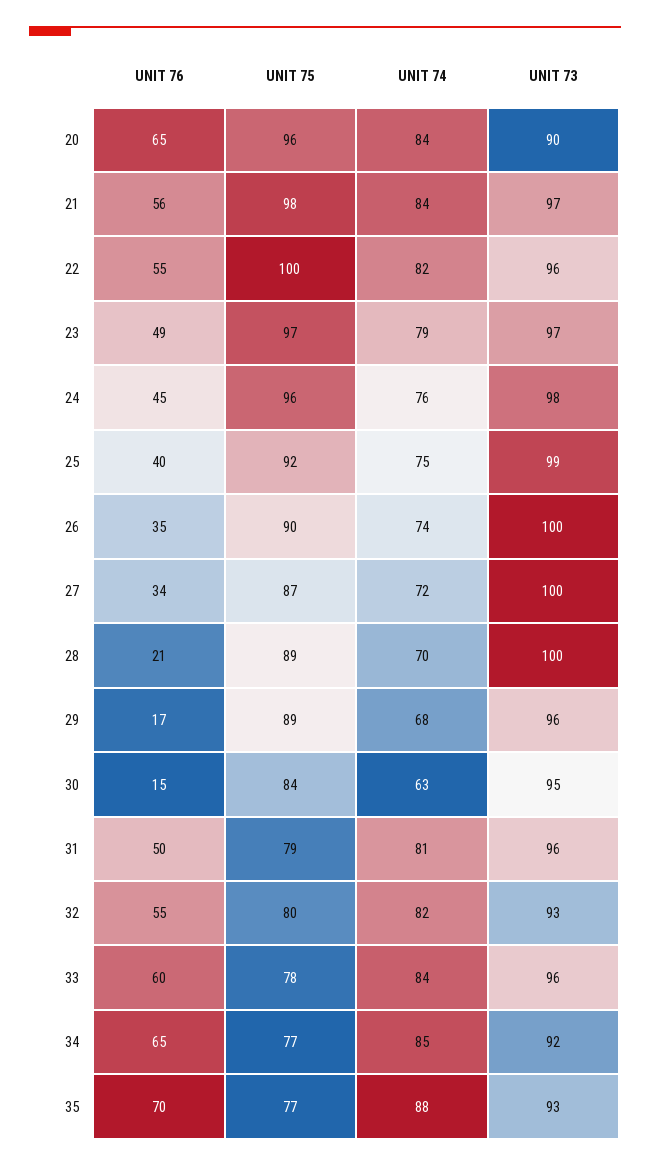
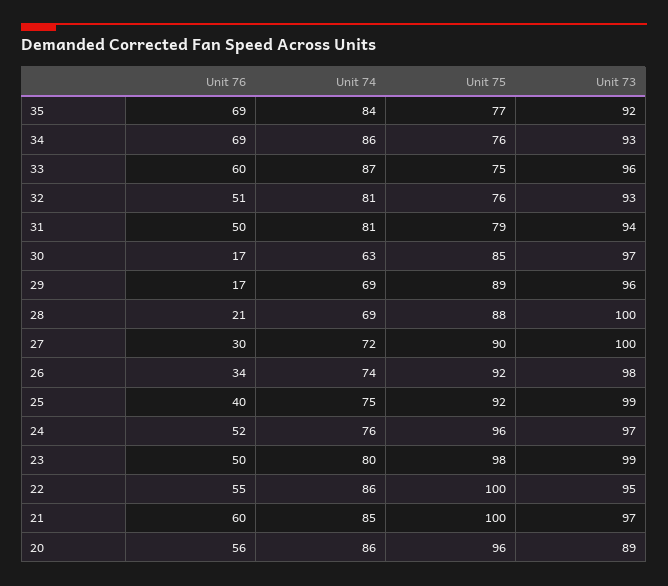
  {
    "UNIT 76": {
-     "20": 65,
+     "20": 56,
-     "21": 56,
+     "21": 60,
      "22": 55,
-     "23": 49,
+     "23": 50,
-     "24": 45,
+     "24": 52,
      "25": 40,
-     "26": 35,
+     "26": 34,
-     "27": 34,
+     "27": 30,
      "28": 21,
      "29": 17,
-     "30": 15,
+     "30": 17,
      "31": 50,
-     "32": 55,
+     "32": 51,
      "33": 60,
-     "34": 65,
+     "34": 69,
-     "35": 70
+     "35": 69
    },
    "UNIT 75": {
      "20": 96,
-     "21": 98,
+     "21": 100,
      "22": 100,
-     "23": 97,
+     "23": 98,
      "24": 96,
      "25": 92,
-     "26": 90,
+     "26": 92,
-     "27": 87,
+     "27": 90,
-     "28": 89,
+     "28": 88,
      "29": 89,
-     "30": 84,
+     "30": 85,
      "31": 79,
-     "32": 80,
+     "32": 76,
-     "33": 78,
+     "33": 75,
-     "34": 77,
+     "34": 76,
      "35": 77
    },
    "UNIT 74": {
-     "20": 84,
+     "20": 86,
-     "21": 84,
+     "21": 85,
-     "22": 82,
+     "22": 86,
-     "23": 79,
+     "23": 80,
      "24": 76,
      "25": 75,
      "26": 74,
      "27": 72,
-     "28": 70,
+     "28": 69,
-     "29": 68,
+     "29": 69,
      "30": 63,
      "31": 81,
-     "32": 82,
+     "32": 81,
-     "33": 84,
+     "33": 87,
-     "34": 85,
+     "34": 86,
-     "35": 88
+     "35": 84
    },
    "UNIT 73": {
-     "20": 90,
+     "20": 89,
      "21": 97,
-     "22": 96,
+     "22": 95,
-     "23": 97,
+     "23": 99,
-     "24": 98,
+     "24": 97,
      "25": 99,
-     "26": 100,
+     "26": 98,
      "27": 100,
      "28": 100,
      "29": 96,
-     "30": 95,
+     "30": 97,
-     "31": 96,
+     "31": 94,
      "32": 93,
      "33": 96,
-     "34": 92,
+     "34": 93,
-     "35": 93
+     "35": 92
    }
  }

